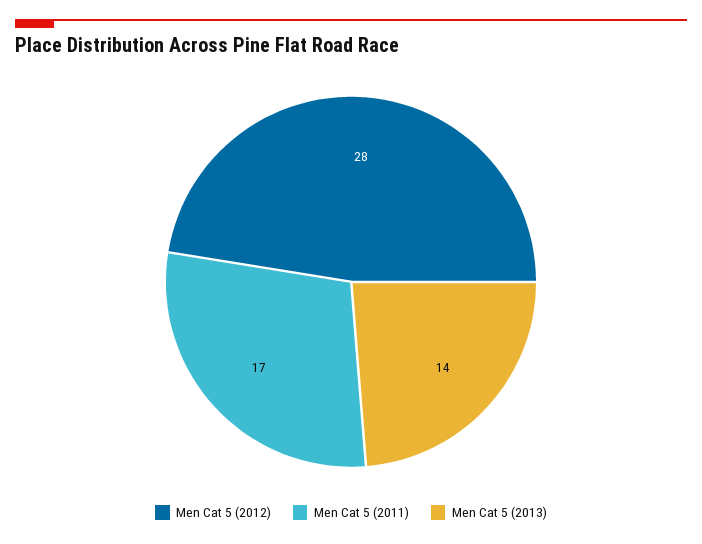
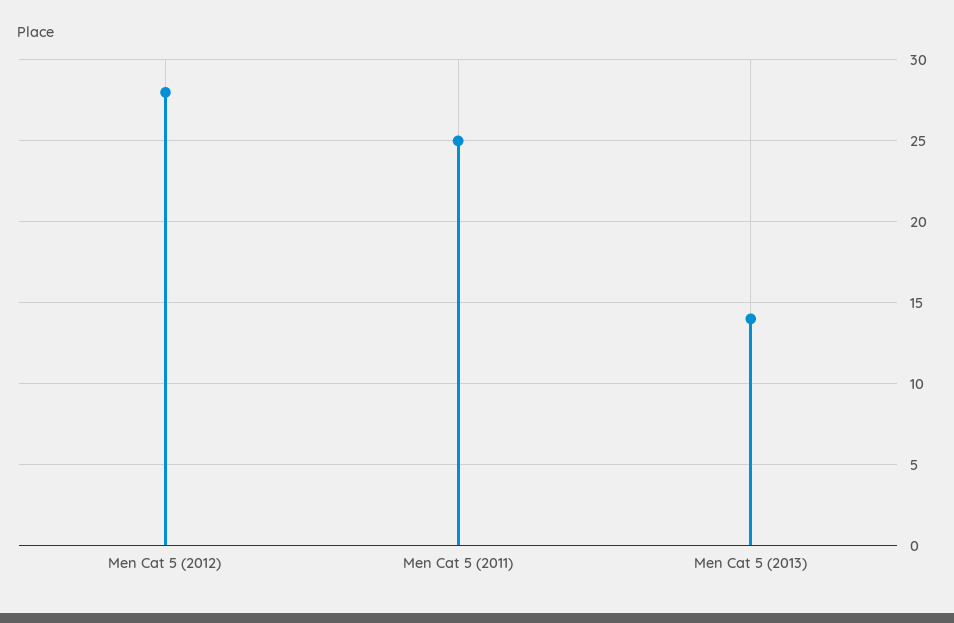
  {
    "Men Cat 5 (2012)": 28,
-   "Men Cat 5 (2011)": 17,
+   "Men Cat 5 (2011)": 25,
    "Men Cat 5 (2013)": 14
  }

